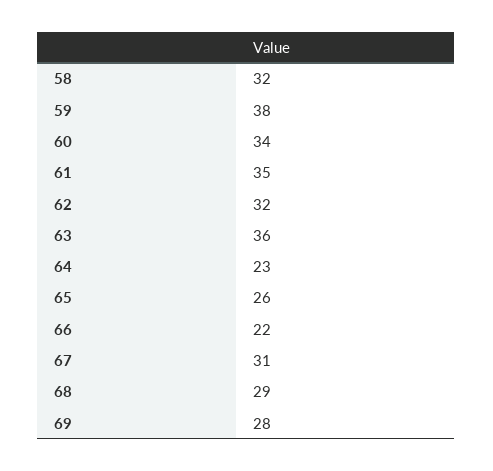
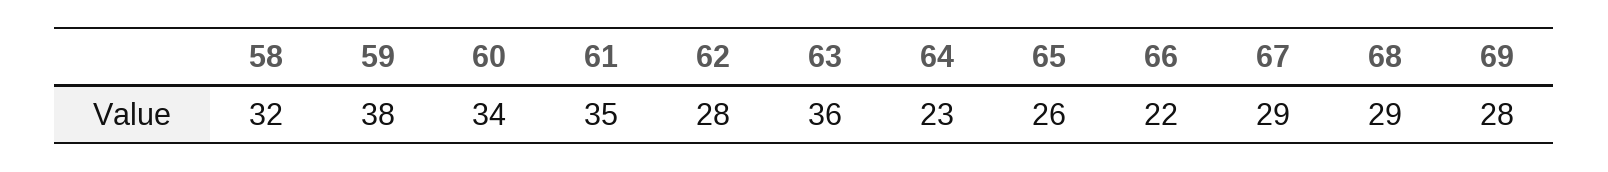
  {
    "58": 32,
    "59": 38,
    "60": 34,
    "61": 35,
-   "62": 32,
+   "62": 28,
    "63": 36,
    "64": 23,
    "65": 26,
    "66": 22,
-   "67": 31,
+   "67": 29,
    "68": 29,
    "69": 28
  }

